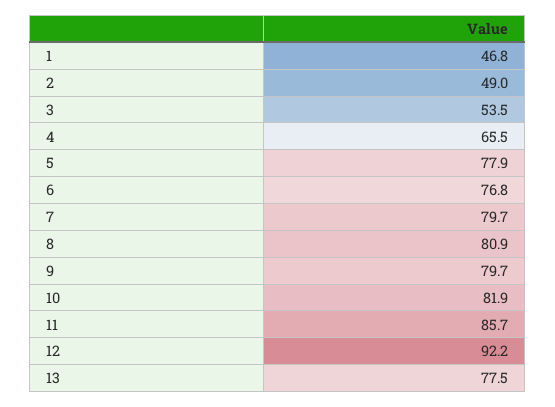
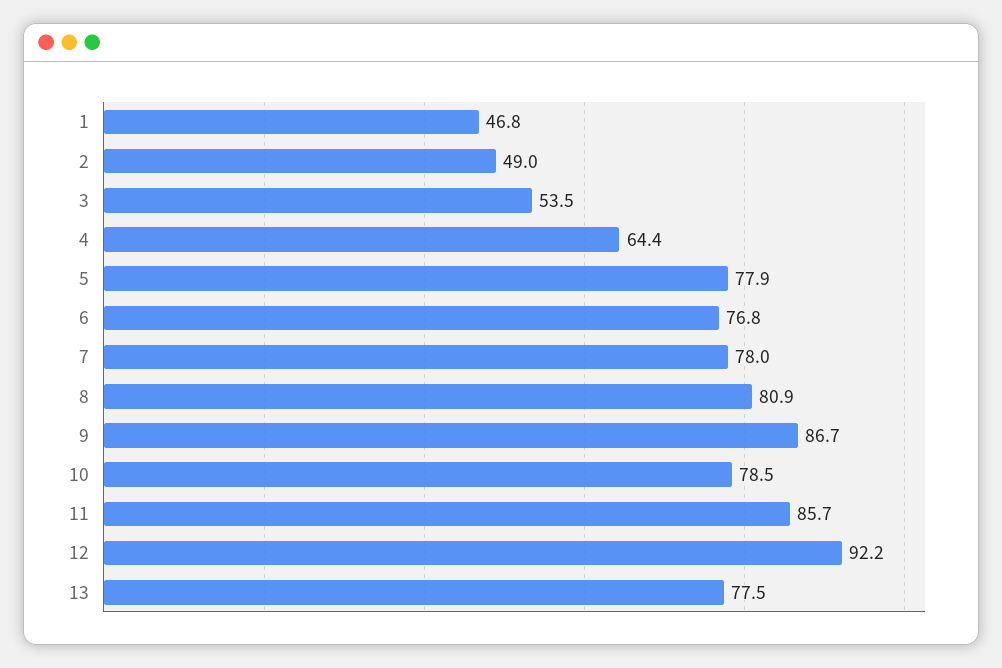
  {
    "1": 46.8,
    "2": 49,
    "3": 53.5,
-   "4": 65.5,
+   "4": 64.4,
    "5": 77.9,
    "6": 76.8,
-   "7": 79.7,
+   "7": 78,
    "8": 80.9,
-   "9": 79.7,
+   "9": 86.7,
-   "10": 81.9,
+   "10": 78.5,
    "11": 85.7,
    "12": 92.2,
    "13": 77.5
  }

